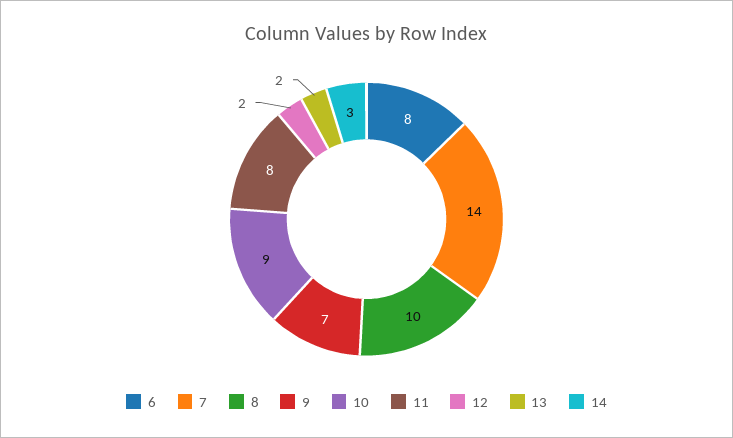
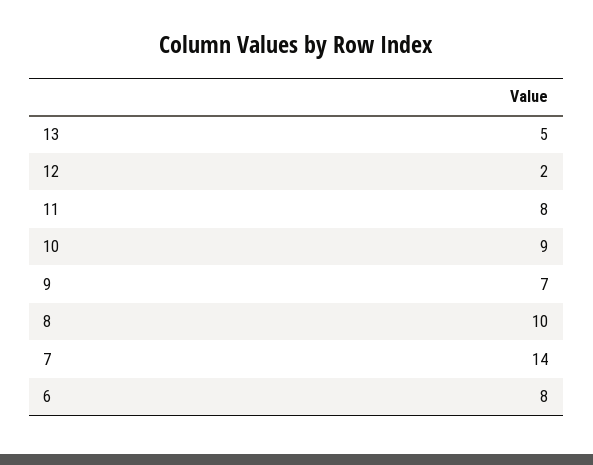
  {
    "6": 8,
    "7": 14,
    "8": 10,
    "9": 7,
    "10": 9,
    "11": 8,
    "12": 2,
-   "13": 2,
+   "13": 5
-   "14": 3
  }

